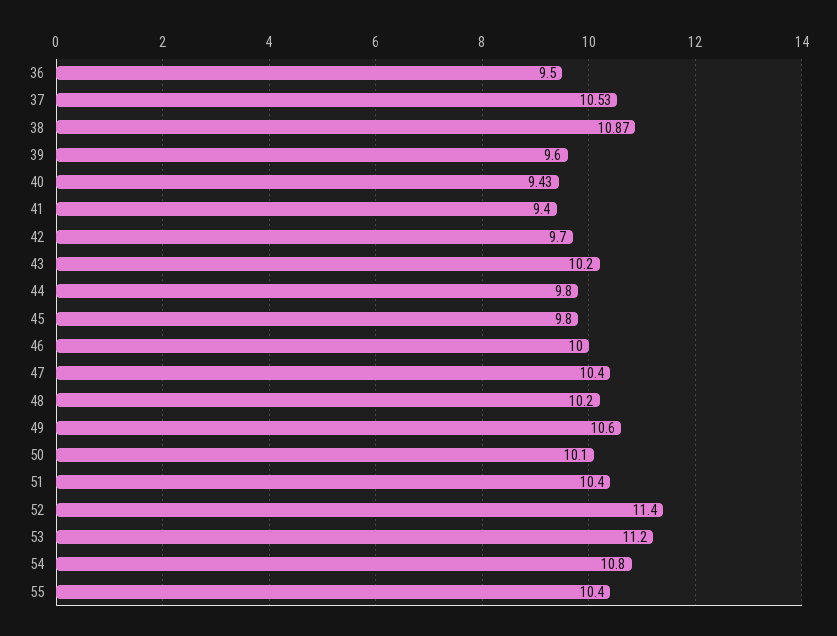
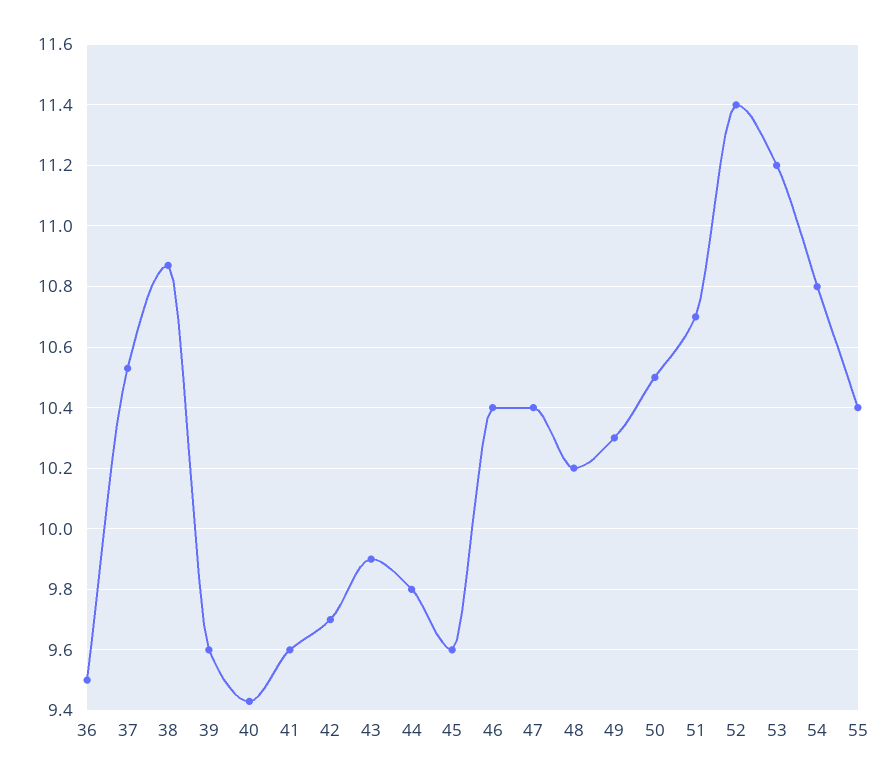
  {
    "36": 9.5,
    "37": 10.53,
    "38": 10.87,
    "39": 9.6,
    "40": 9.43,
-   "41": 9.4,
+   "41": 9.6,
    "42": 9.7,
-   "43": 10.2,
+   "43": 9.9,
    "44": 9.8,
-   "45": 9.8,
+   "45": 9.6,
-   "46": 10,
+   "46": 10.4,
    "47": 10.4,
    "48": 10.2,
-   "49": 10.6,
+   "49": 10.3,
-   "50": 10.1,
+   "50": 10.5,
-   "51": 10.4,
+   "51": 10.7,
    "52": 11.4,
    "53": 11.2,
    "54": 10.8,
    "55": 10.4
  }

